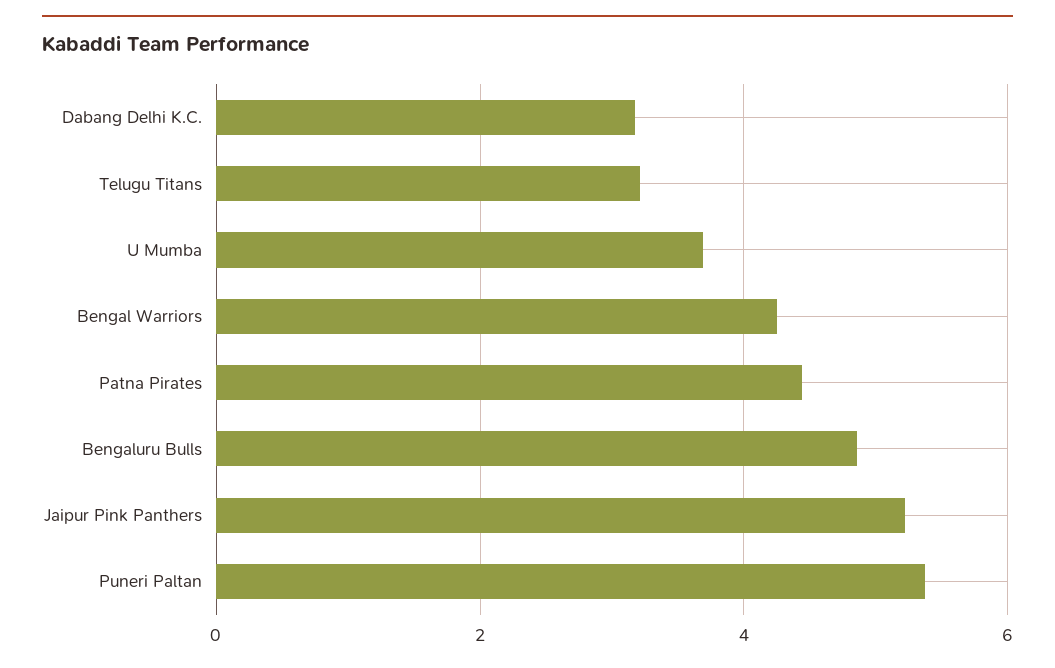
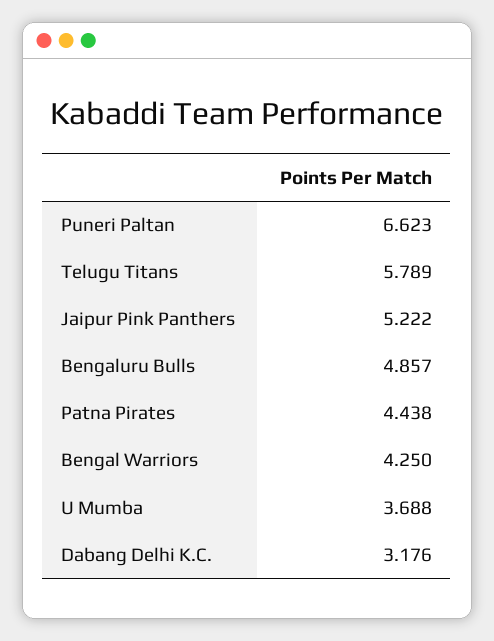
  {
    "Dabang Delhi K.C.": 3.176,
-   "Telugu Titans": 3.2,
+   "Telugu Titans": 5.789,
    "U Mumba": 3.688,
    "Bengal Warriors": 4.25,
    "Patna Pirates": 4.438,
    "Bengaluru Bulls": 4.857,
    "Jaipur Pink Panthers": 5.222,
-   "Puneri Paltan": 5.4
+   "Puneri Paltan": 6.623
  }

